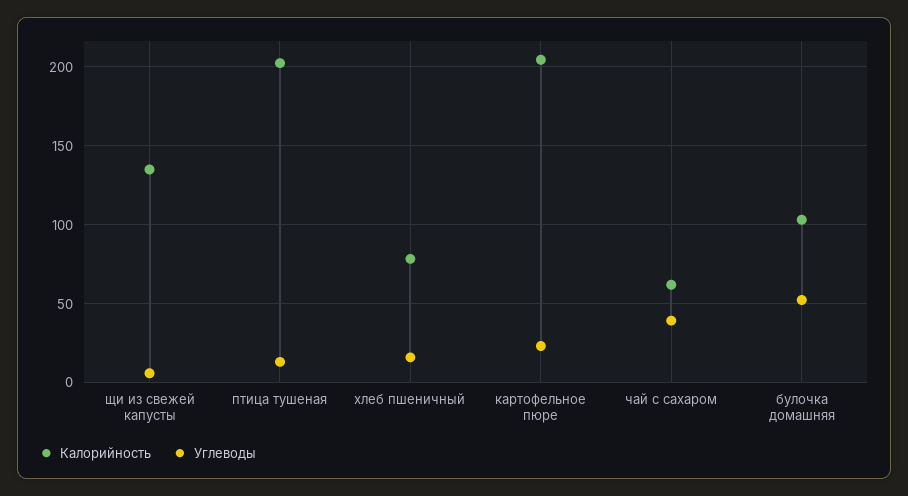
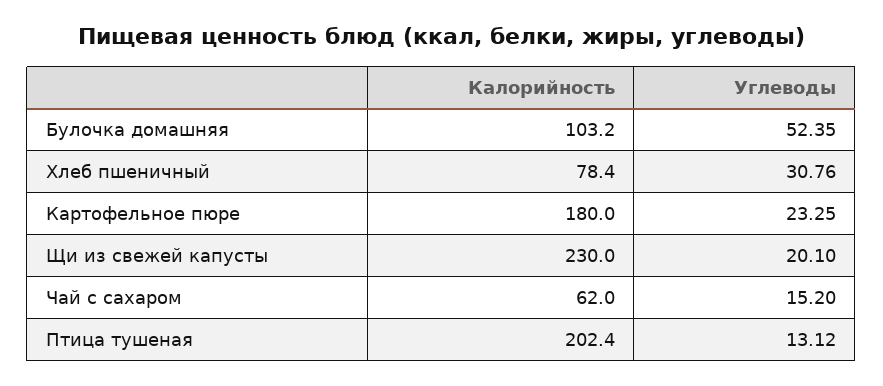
  {
    "Калорийность": {
-     "щи из свежей капусты": 135,
+     "щи из свежей капусты": 230,
      "птица тушеная": 202.4,
      "хлеб пшеничный": 78.4,
-     "картофельное пюре": 205,
+     "картофельное пюре": 180,
      "чай с сахаром": 62,
      "булочка домашняя": 103.2
    },
    "Углеводы": {
-     "щи из свежей капусты": 5,
+     "щи из свежей капусты": 20.1,
      "птица тушеная": 13.12,
-     "хлеб пшеничный": 15,
+     "хлеб пшеничный": 30.76,
      "картофельное пюре": 23.25,
-     "чай с сахаром": 40,
+     "чай с сахаром": 15.2,
      "булочка домашняя": 52.35
    }
  }

